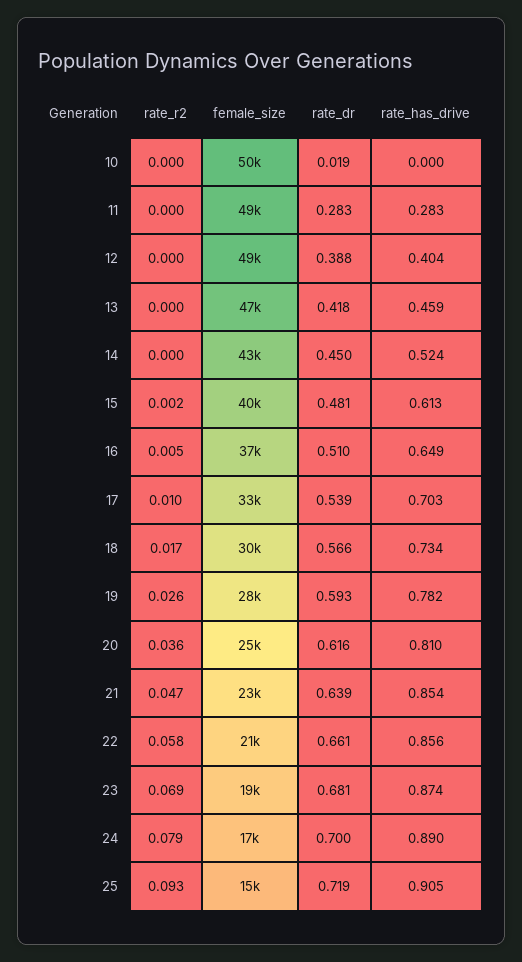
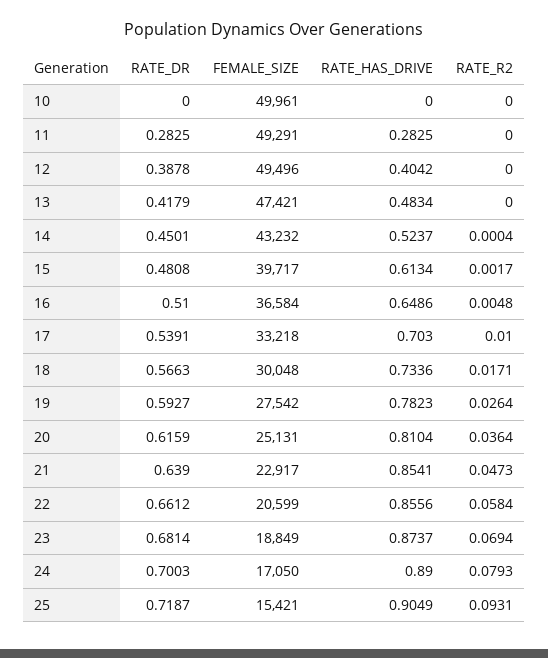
  {
    "rate_r2": {
      "10": 0,
      "11": 0,
      "12": 0,
      "13": 0,
      "14": 0.0004,
      "15": 0.0017,
      "16": 0.0048,
      "17": 0.01,
      "18": 0.0171,
      "19": 0.0264,
      "20": 0.0364,
      "21": 0.0473,
      "22": 0.0584,
      "23": 0.0694,
      "24": 0.0793,
      "25": 0.0931
    },
    "female_size": {
      "10": 49961,
      "11": 49291,
      "12": 49496,
      "13": 47421,
      "14": 43232,
      "15": 39717,
      "16": 36584,
      "17": 33218,
      "18": 30048,
      "19": 27542,
      "20": 25131,
      "21": 22917,
      "22": 20599,
      "23": 18849,
      "24": 17050,
      "25": 15421
    },
    "rate_dr": {
-     "10": 0.019,
+     "10": 0,
      "11": 0.2825,
      "12": 0.3878,
      "13": 0.4179,
      "14": 0.4501,
      "15": 0.4808,
      "16": 0.51,
      "17": 0.5391,
      "18": 0.5663,
      "19": 0.5927,
      "20": 0.6159,
      "21": 0.639,
      "22": 0.6612,
      "23": 0.6814,
      "24": 0.7003,
      "25": 0.7187
    },
    "rate_has_drive": {
      "10": 0,
      "11": 0.2825,
      "12": 0.4042,
-     "13": 0.459,
+     "13": 0.4834,
      "14": 0.5237,
      "15": 0.6134,
      "16": 0.6486,
      "17": 0.703,
      "18": 0.7336,
      "19": 0.7823,
      "20": 0.8104,
      "21": 0.8541,
      "22": 0.8556,
      "23": 0.8737,
      "24": 0.89,
      "25": 0.9049
    }
  }

